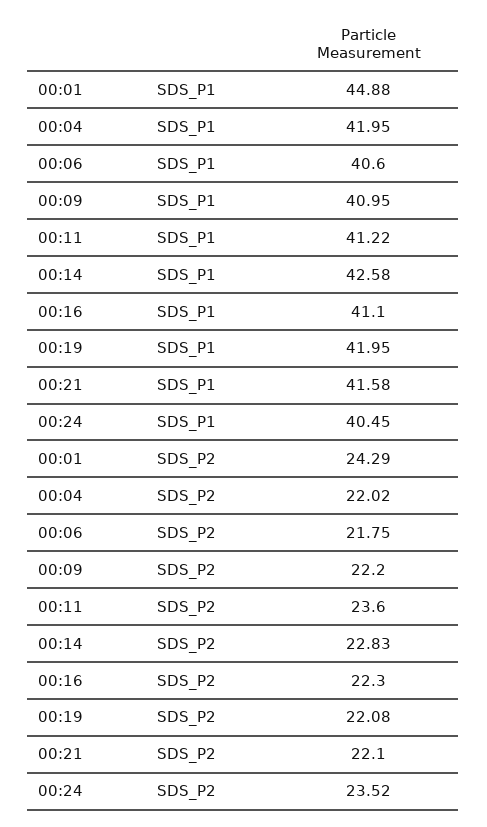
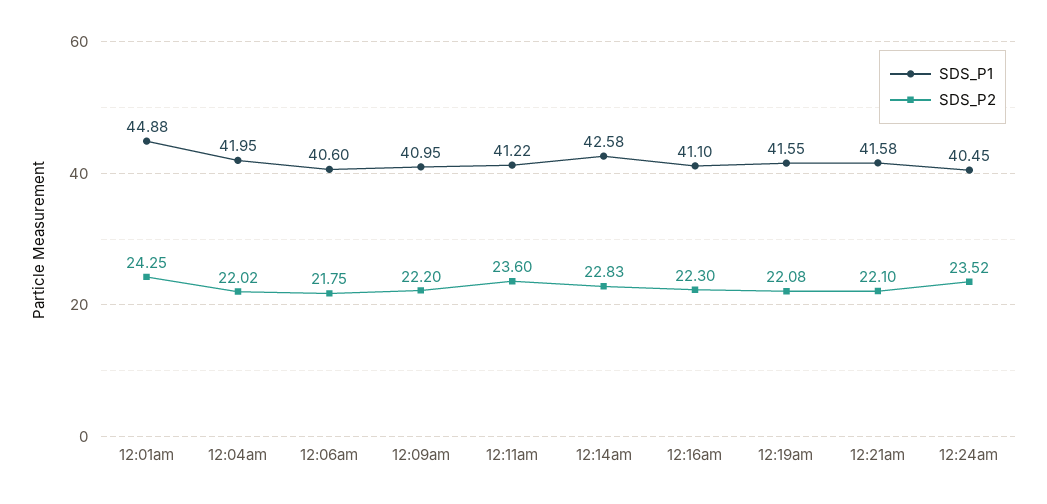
  {
    "SDS_P1": {
      "00:01": 44.88,
      "00:04": 41.95,
      "00:06": 40.6,
      "00:09": 40.95,
      "00:11": 41.22,
      "00:14": 42.58,
      "00:16": 41.1,
-     "00:19": 41.95,
+     "00:19": 41.55,
      "00:21": 41.58,
      "00:24": 40.45
    },
    "SDS_P2": {
-     "00:01": 24.29,
+     "00:01": 24.25,
      "00:04": 22.02,
      "00:06": 21.75,
      "00:09": 22.2,
      "00:11": 23.6,
      "00:14": 22.83,
      "00:16": 22.3,
      "00:19": 22.08,
      "00:21": 22.1,
      "00:24": 23.52
    }
  }

